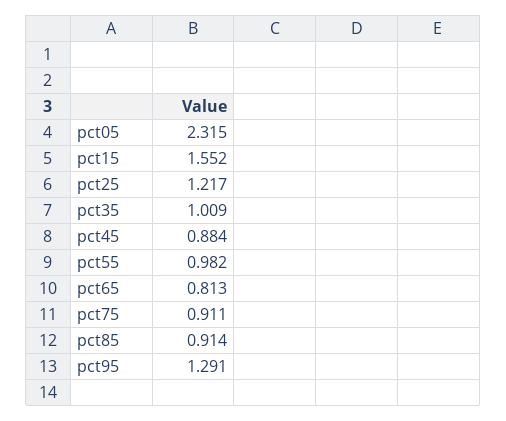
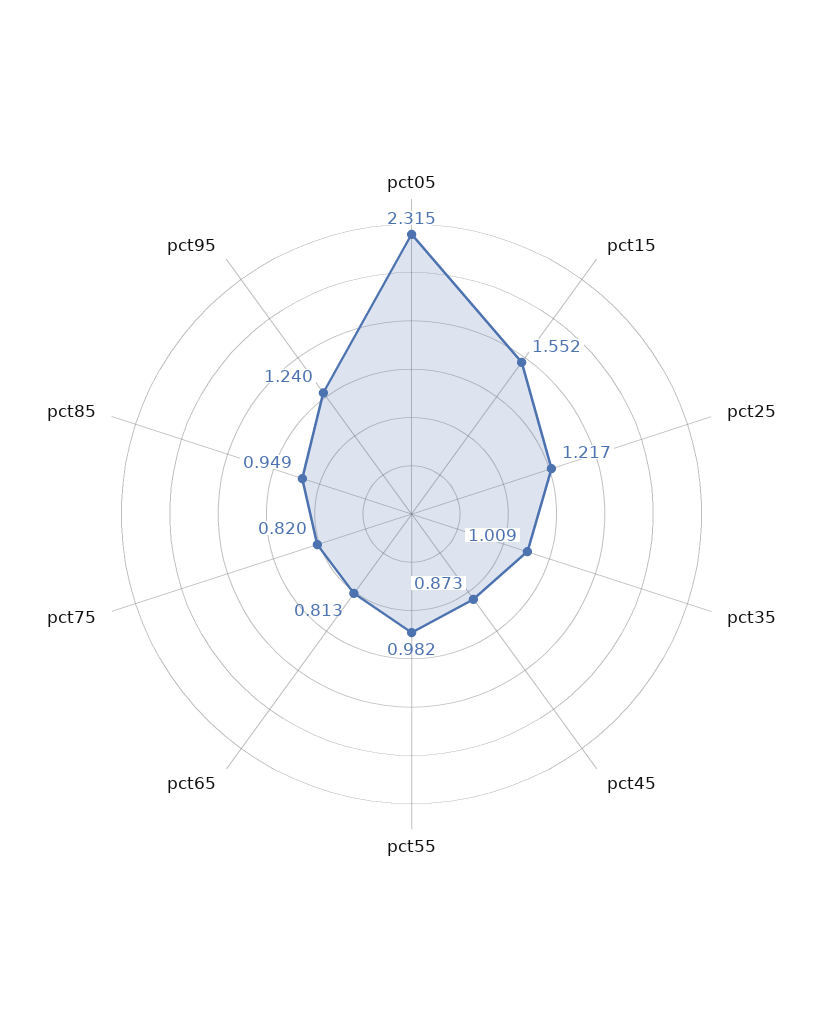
  {
    "pct05": 2.315,
    "pct15": 1.552,
    "pct25": 1.217,
    "pct35": 1.009,
-   "pct45": 0.884,
+   "pct45": 0.873,
    "pct55": 0.982,
    "pct65": 0.813,
-   "pct75": 0.911,
+   "pct75": 0.82,
-   "pct85": 0.914,
+   "pct85": 0.949,
-   "pct95": 1.291
+   "pct95": 1.24
  }

